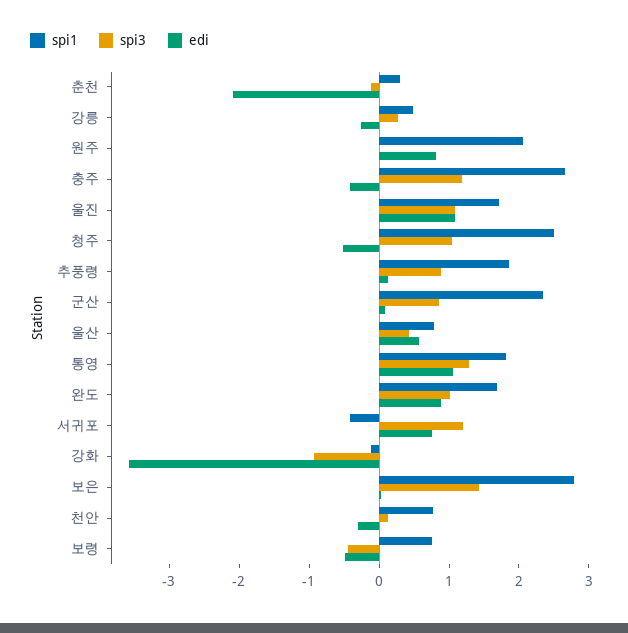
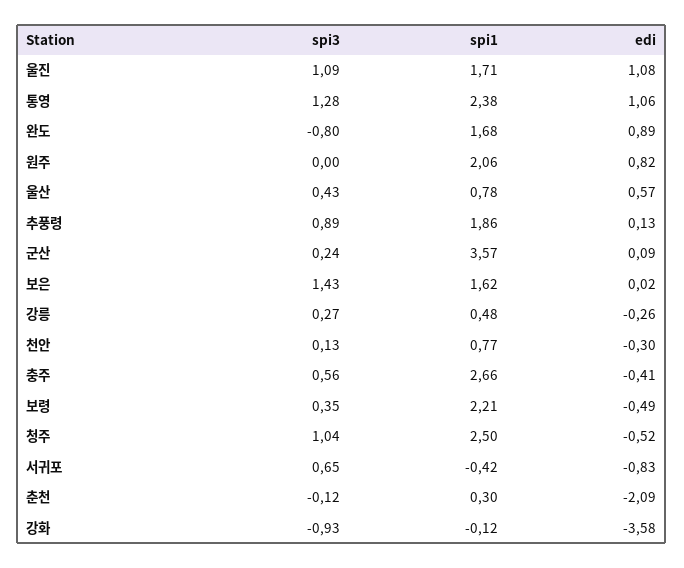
  {
    "spi1": {
      "춘천": 0.3,
      "강릉": 0.48,
      "원주": 2.06,
      "충주": 2.66,
      "울진": 1.71,
      "청주": 2.5,
      "추풍령": 1.86,
-     "군산": 2.4,
+     "군산": 3.57,
      "울산": 0.78,
-     "통영": 1.8,
+     "통영": 2.38,
      "완도": 1.68,
      "서귀포": -0.42,
      "강화": -0.12,
-     "보은": 2.8,
+     "보은": 1.62,
      "천안": 0.77,
-     "보령": 0.8
+     "보령": 2.21
    },
    "spi3": {
      "춘천": -0.12,
      "강릉": 0.27,
      "원주": 0,
-     "충주": 1.2,
+     "충주": 0.56,
      "울진": 1.09,
      "청주": 1.04,
      "추풍령": 0.89,
-     "군산": 0.8,
+     "군산": 0.24,
      "울산": 0.43,
      "통영": 1.28,
-     "완도": 1,
+     "완도": -0.8,
-     "서귀포": 1.2,
+     "서귀포": 0.65,
      "강화": -0.93,
      "보은": 1.43,
      "천안": 0.13,
-     "보령": -0.4
+     "보령": 0.35
    },
    "edi": {
      "춘천": -2.09,
      "강릉": -0.26,
      "원주": 0.82,
      "충주": -0.41,
      "울진": 1.08,
      "청주": -0.52,
      "추풍령": 0.13,
      "군산": 0.09,
      "울산": 0.57,
      "통영": 1.06,
      "완도": 0.89,
-     "서귀포": 0.8,
+     "서귀포": -0.83,
      "강화": -3.58,
      "보은": 0.02,
      "천안": -0.3,
      "보령": -0.49
    }
  }

